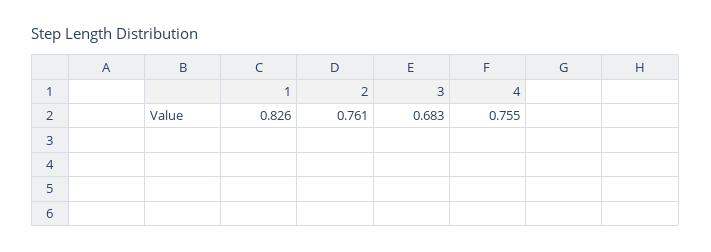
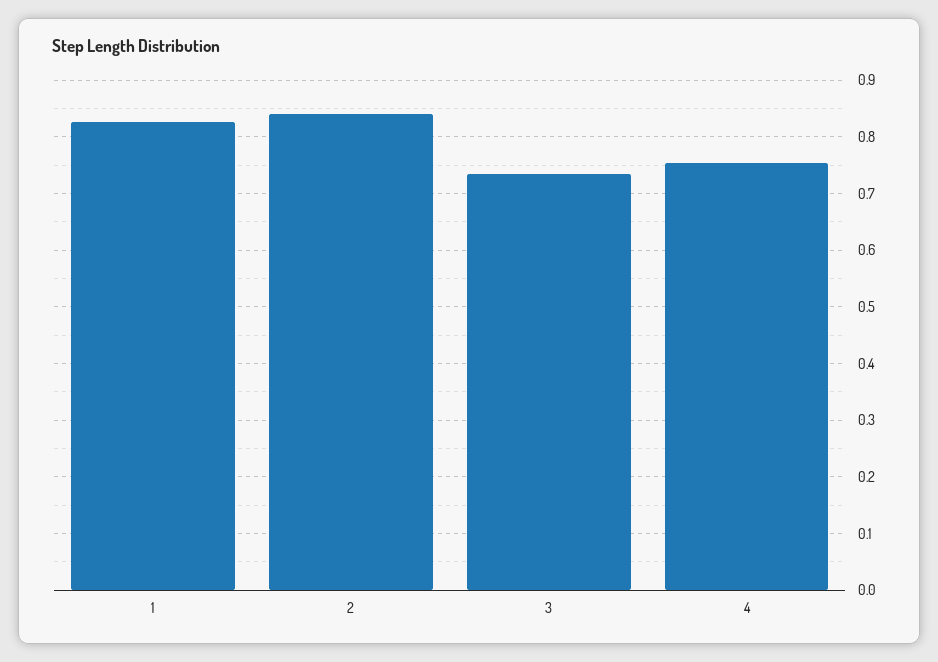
  {
    "1": 0.826,
-   "2": 0.761,
+   "2": 0.84,
-   "3": 0.683,
+   "3": 0.74,
    "4": 0.755
  }

